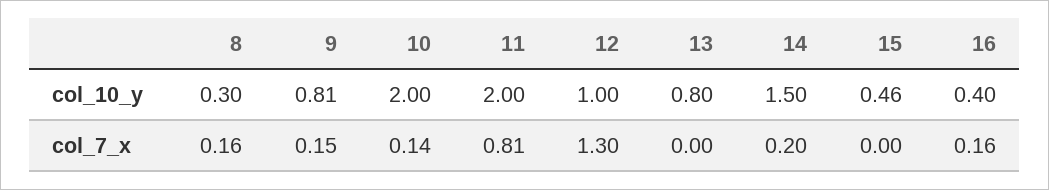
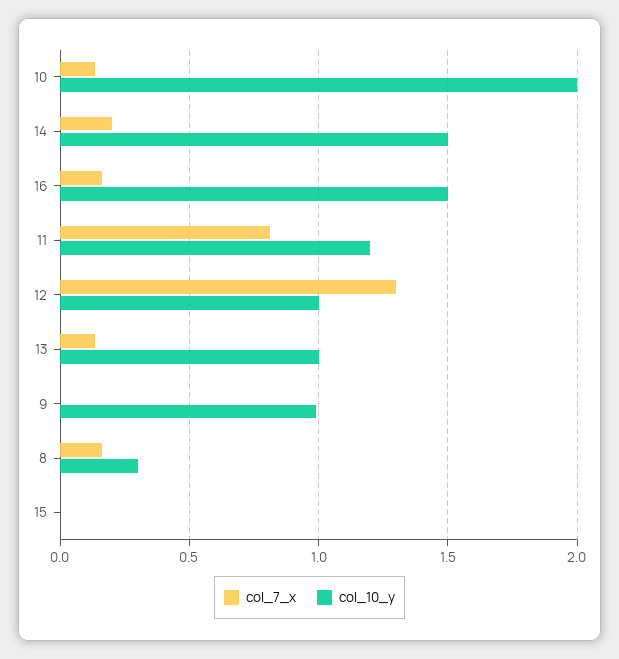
  {
    "col_10_y": {
      "8": 0.3,
-     "9": 0.81,
+     "9": 1,
      "10": 2,
-     "11": 2,
+     "11": 1.2,
      "12": 1,
-     "13": 0.8,
+     "13": 1,
      "14": 1.5,
-     "15": 0.46,
+     "15": 0,
-     "16": 0.4
+     "16": 1.5
    },
    "col_7_x": {
      "8": 0.16,
-     "9": 0.15,
+     "9": 0,
      "10": 0.14,
      "11": 0.81,
      "12": 1.3,
-     "13": 0,
+     "13": 0.15,
      "14": 0.2,
      "15": 0,
      "16": 0.16
    }
  }

